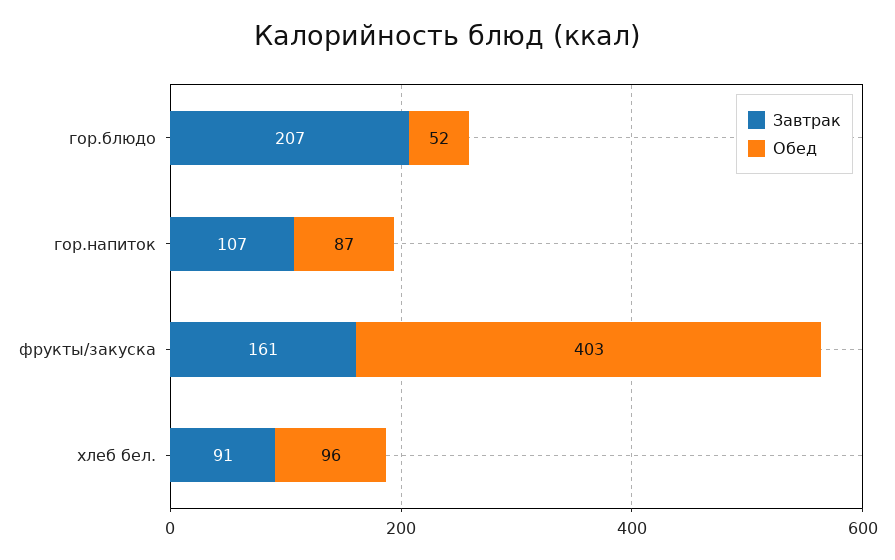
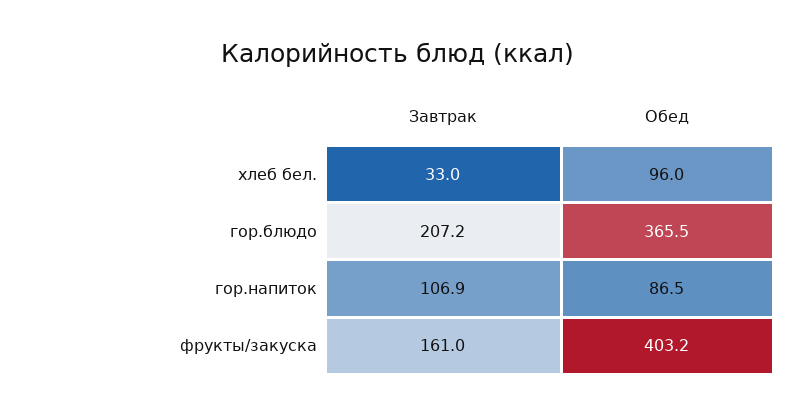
  {
    "Завтрак": {
      "гор.блюдо": 207.2,
      "гор.напиток": 106.9,
      "фрукты/закуска": 161,
-     "хлеб бел.": 91
+     "хлеб бел.": 33
    },
    "Обед": {
-     "гор.блюдо": 52,
+     "гор.блюдо": 365.5,
      "гор.напиток": 86.5,
      "фрукты/закуска": 403.2,
      "хлеб бел.": 96
    }
  }

